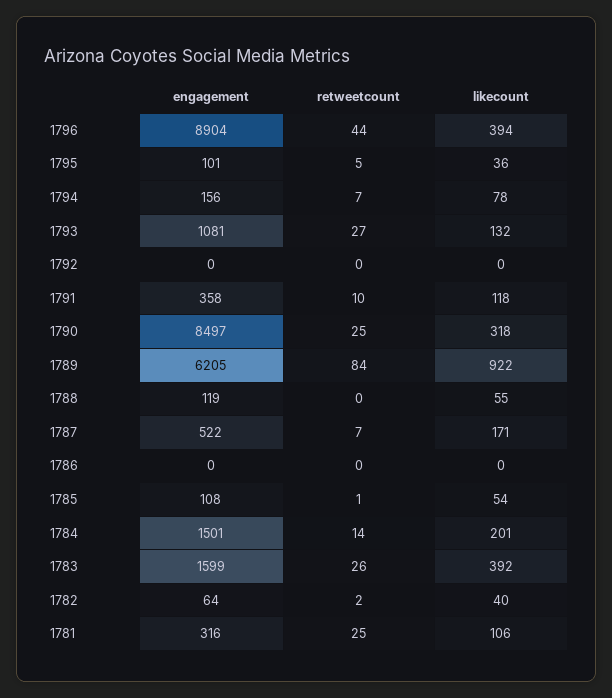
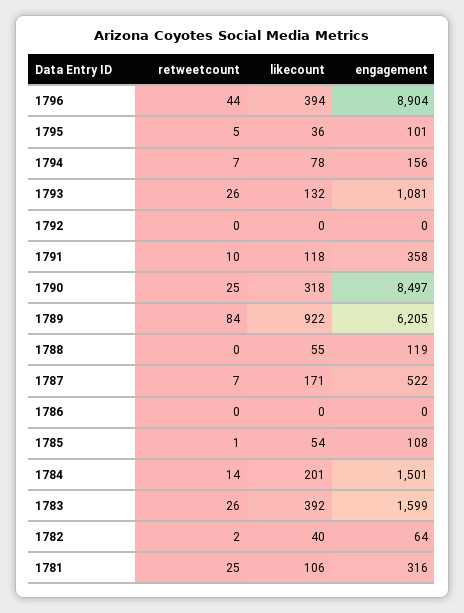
  {
    "engagement": {
      "1796": 8904,
      "1795": 101,
      "1794": 156,
      "1793": 1081,
      "1792": 0,
      "1791": 358,
      "1790": 8497,
      "1789": 6205,
      "1788": 119,
      "1787": 522,
      "1786": 0,
      "1785": 108,
      "1784": 1501,
      "1783": 1599,
      "1782": 64,
      "1781": 316
    },
    "retweetcount": {
      "1796": 44,
      "1795": 5,
      "1794": 7,
-     "1793": 27,
+     "1793": 26,
      "1792": 0,
      "1791": 10,
      "1790": 25,
      "1789": 84,
      "1788": 0,
      "1787": 7,
      "1786": 0,
      "1785": 1,
      "1784": 14,
      "1783": 26,
      "1782": 2,
      "1781": 25
    },
    "likecount": {
      "1796": 394,
      "1795": 36,
      "1794": 78,
      "1793": 132,
      "1792": 0,
      "1791": 118,
      "1790": 318,
      "1789": 922,
      "1788": 55,
      "1787": 171,
      "1786": 0,
      "1785": 54,
      "1784": 201,
      "1783": 392,
      "1782": 40,
      "1781": 106
    }
  }

